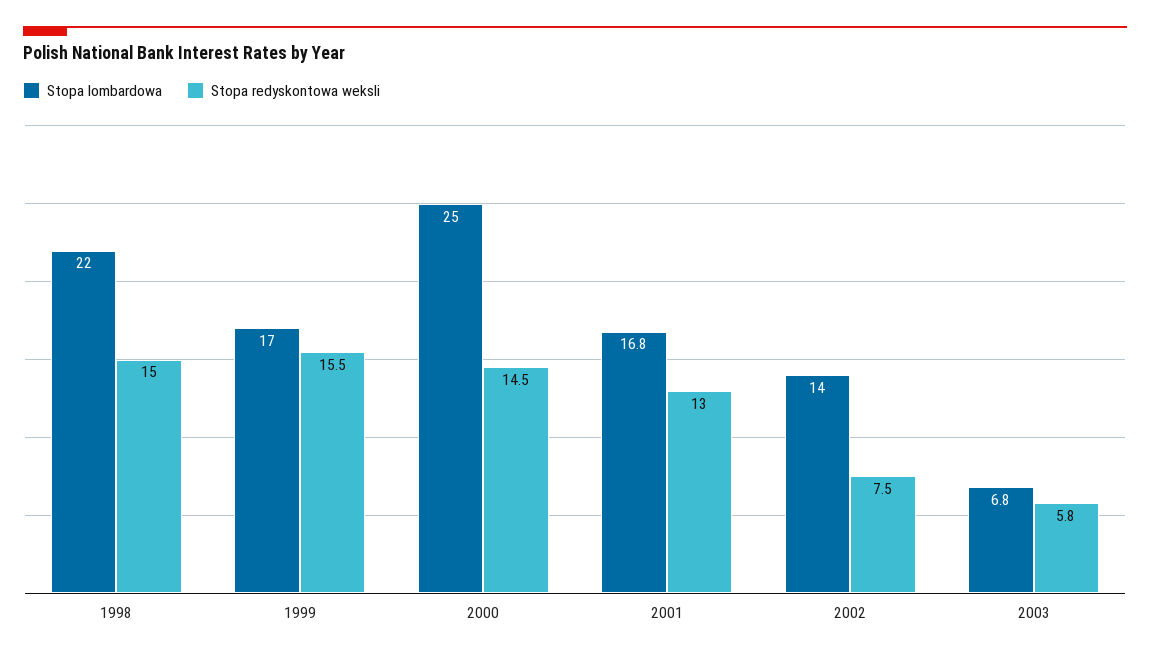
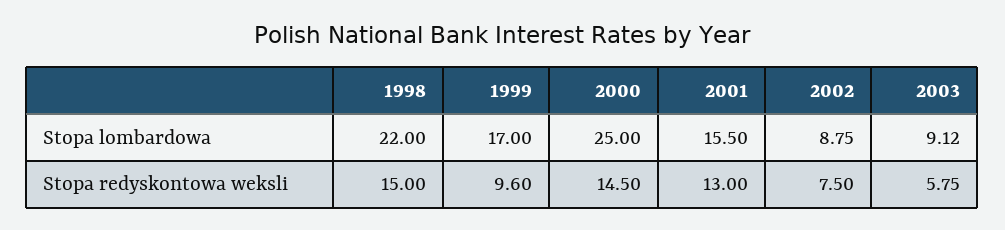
  {
    "Stopa lombardowa": {
      "1998": 22,
      "1999": 17,
      "2000": 25,
-     "2001": 16.8,
+     "2001": 15.5,
-     "2002": 14,
+     "2002": 8.75,
-     "2003": 6.8
+     "2003": 9.12
    },
    "Stopa redyskontowa weksli": {
      "1998": 15,
-     "1999": 15.5,
+     "1999": 9.6,
      "2000": 14.5,
      "2001": 13,
      "2002": 7.5,
      "2003": 5.75
    }
  }

